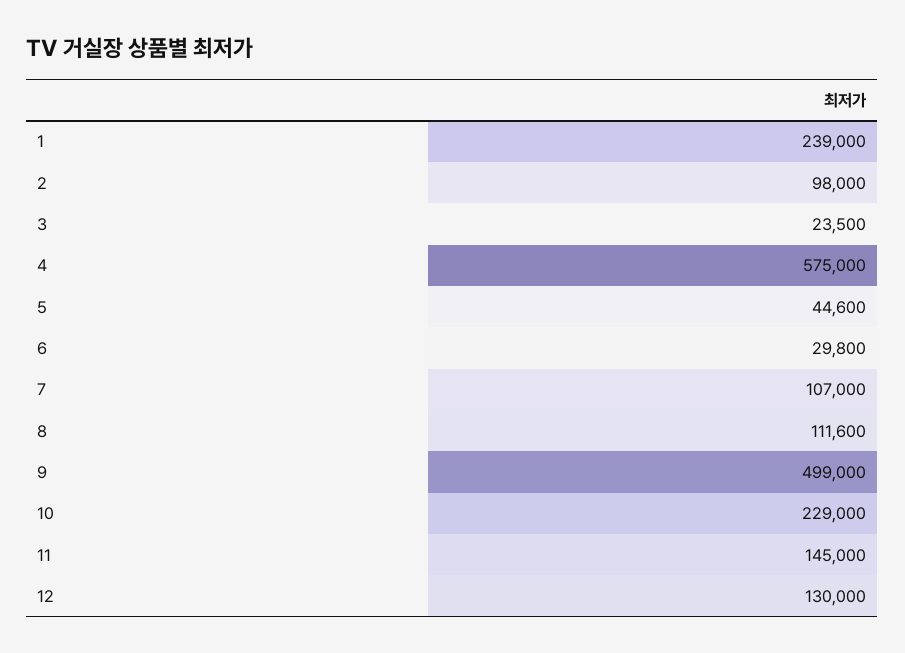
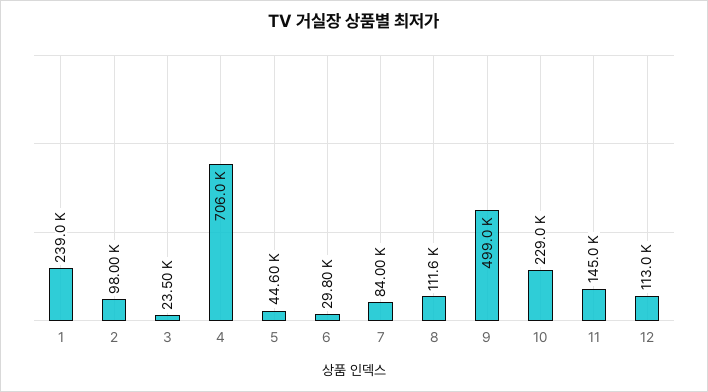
  {
    "1": 239000,
    "2": 98000,
    "3": 23500,
-   "4": 575000,
+   "4": 706000,
    "5": 44600,
    "6": 29800,
-   "7": 107000,
+   "7": 84000,
    "8": 111600,
    "9": 499000,
    "10": 229000,
    "11": 145000,
-   "12": 130000
+   "12": 113000
  }

